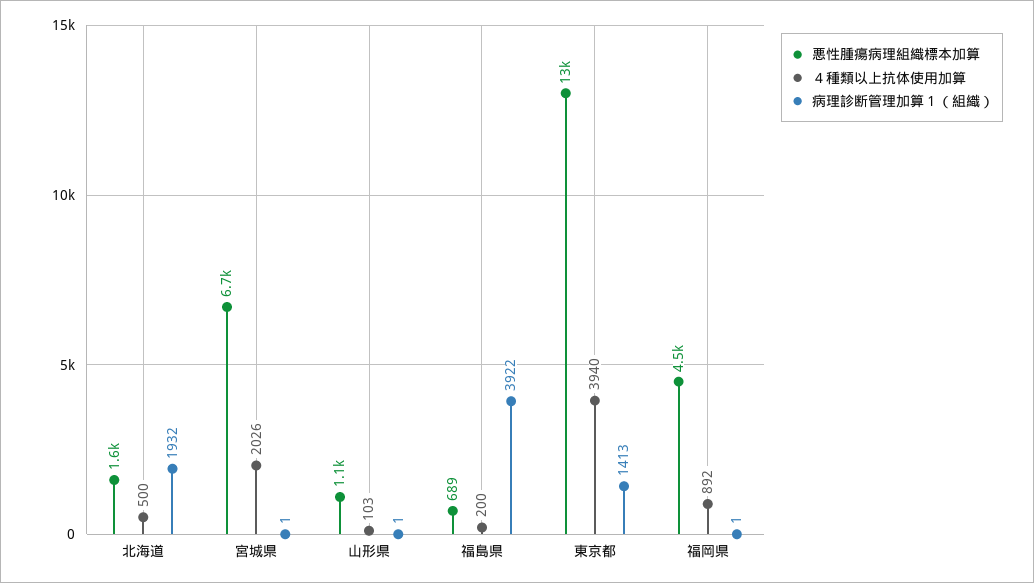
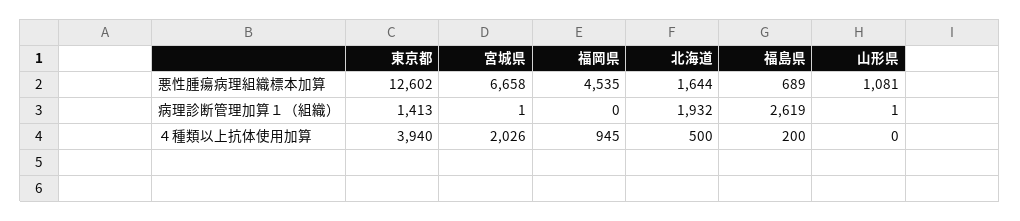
  {
    "悪性腫瘍病理組織標本加算": {
      "北海道": 1644,
      "宮城県": 6658,
      "山形県": 1081,
      "福島県": 689,
      "東京都": 12602,
      "福岡県": 4535
    },
    "４種類以上抗体使用加算": {
      "北海道": 500,
      "宮城県": 2026,
-     "山形県": 103,
+     "山形県": 0,
      "福島県": 200,
      "東京都": 3940,
-     "福岡県": 892
+     "福岡県": 945
    },
    "病理診断管理加算１（組織）": {
      "北海道": 1932,
      "宮城県": 1,
      "山形県": 1,
-     "福島県": 3922,
+     "福島県": 2619,
      "東京都": 1413,
-     "福岡県": 1
+     "福岡県": 0
    }
  }

